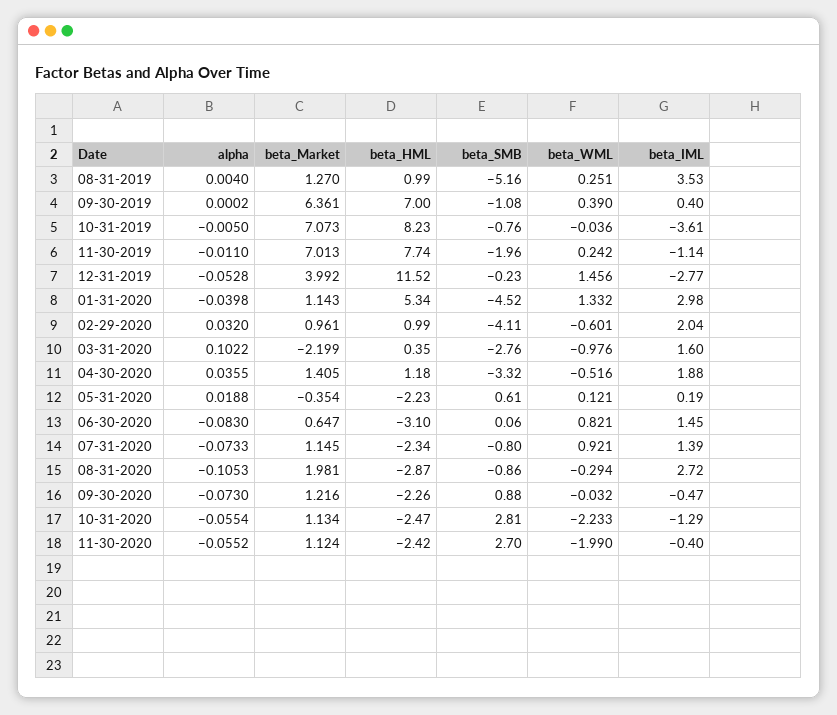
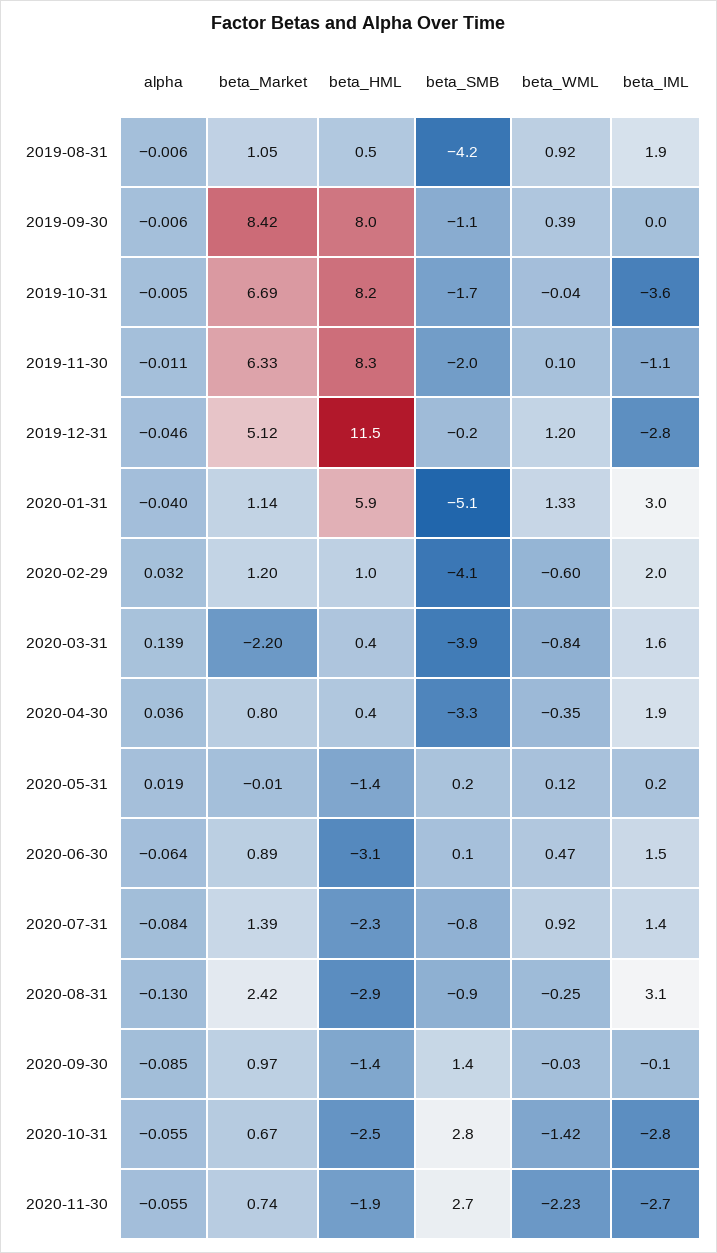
  {
    "alpha": {
-     "08-31-2019": 0.004,
+     "08-31-2019": -0.006,
-     "09-30-2019": 0.0002,
+     "09-30-2019": -0.006,
      "10-31-2019": -0.005,
      "11-30-2019": -0.011,
-     "12-31-2019": -0.0528,
+     "12-31-2019": -0.046,
      "01-31-2020": -0.0398,
      "02-29-2020": 0.032,
-     "03-31-2020": 0.1022,
+     "03-31-2020": 0.139,
      "04-30-2020": 0.0355,
      "05-31-2020": 0.0188,
-     "06-30-2020": -0.083,
+     "06-30-2020": -0.064,
-     "07-31-2020": -0.0733,
+     "07-31-2020": -0.084,
-     "08-31-2020": -0.1053,
+     "08-31-2020": -0.13,
-     "09-30-2020": -0.073,
+     "09-30-2020": -0.085,
      "10-31-2020": -0.0554,
      "11-30-2020": -0.0552
    },
    "beta_Market": {
-     "08-31-2019": 1.27,
+     "08-31-2019": 1.05,
-     "09-30-2019": 6.361,
+     "09-30-2019": 8.42,
-     "10-31-2019": 7.073,
+     "10-31-2019": 6.69,
-     "11-30-2019": 7.013,
+     "11-30-2019": 6.33,
-     "12-31-2019": 3.992,
+     "12-31-2019": 5.12,
      "01-31-2020": 1.143,
-     "02-29-2020": 0.961,
+     "02-29-2020": 1.2,
      "03-31-2020": -2.199,
-     "04-30-2020": 1.405,
+     "04-30-2020": 0.8,
-     "05-31-2020": -0.354,
+     "05-31-2020": -0.01,
-     "06-30-2020": 0.647,
+     "06-30-2020": 0.89,
-     "07-31-2020": 1.145,
+     "07-31-2020": 1.39,
-     "08-31-2020": 1.981,
+     "08-31-2020": 2.42,
-     "09-30-2020": 1.216,
+     "09-30-2020": 0.97,
-     "10-31-2020": 1.134,
+     "10-31-2020": 0.67,
-     "11-30-2020": 1.124
+     "11-30-2020": 0.74
    },
    "beta_HML": {
-     "08-31-2019": 0.99,
+     "08-31-2019": 0.5,
-     "09-30-2019": 7,
+     "09-30-2019": 8,
      "10-31-2019": 8.23,
-     "11-30-2019": 7.74,
+     "11-30-2019": 8.3,
      "12-31-2019": 11.52,
-     "01-31-2020": 5.34,
+     "01-31-2020": 5.9,
      "02-29-2020": 0.99,
      "03-31-2020": 0.35,
-     "04-30-2020": 1.18,
+     "04-30-2020": 0.4,
-     "05-31-2020": -2.23,
+     "05-31-2020": -1.4,
      "06-30-2020": -3.1,
      "07-31-2020": -2.34,
      "08-31-2020": -2.87,
-     "09-30-2020": -2.26,
+     "09-30-2020": -1.4,
      "10-31-2020": -2.47,
-     "11-30-2020": -2.42
+     "11-30-2020": -1.9
    },
    "beta_SMB": {
-     "08-31-2019": -5.16,
+     "08-31-2019": -4.2,
      "09-30-2019": -1.08,
-     "10-31-2019": -0.76,
+     "10-31-2019": -1.7,
      "11-30-2019": -1.96,
      "12-31-2019": -0.23,
-     "01-31-2020": -4.52,
+     "01-31-2020": -5.1,
      "02-29-2020": -4.11,
-     "03-31-2020": -2.76,
+     "03-31-2020": -3.9,
      "04-30-2020": -3.32,
-     "05-31-2020": 0.61,
+     "05-31-2020": 0.2,
      "06-30-2020": 0.06,
      "07-31-2020": -0.8,
      "08-31-2020": -0.86,
-     "09-30-2020": 0.88,
+     "09-30-2020": 1.4,
      "10-31-2020": 2.81,
      "11-30-2020": 2.7
    },
    "beta_WML": {
-     "08-31-2019": 0.251,
+     "08-31-2019": 0.92,
      "09-30-2019": 0.39,
      "10-31-2019": -0.036,
-     "11-30-2019": 0.242,
+     "11-30-2019": 0.1,
-     "12-31-2019": 1.456,
+     "12-31-2019": 1.2,
      "01-31-2020": 1.332,
      "02-29-2020": -0.601,
-     "03-31-2020": -0.976,
+     "03-31-2020": -0.84,
-     "04-30-2020": -0.516,
+     "04-30-2020": -0.35,
      "05-31-2020": 0.121,
-     "06-30-2020": 0.821,
+     "06-30-2020": 0.47,
      "07-31-2020": 0.921,
-     "08-31-2020": -0.294,
+     "08-31-2020": -0.25,
      "09-30-2020": -0.032,
-     "10-31-2020": -2.233,
+     "10-31-2020": -1.42,
-     "11-30-2020": -1.99
+     "11-30-2020": -2.23
    },
    "beta_IML": {
-     "08-31-2019": 3.53,
+     "08-31-2019": 1.9,
-     "09-30-2019": 0.4,
+     "09-30-2019": 0,
      "10-31-2019": -3.61,
      "11-30-2019": -1.14,
      "12-31-2019": -2.77,
      "01-31-2020": 2.98,
      "02-29-2020": 2.04,
      "03-31-2020": 1.6,
      "04-30-2020": 1.88,
      "05-31-2020": 0.19,
      "06-30-2020": 1.45,
      "07-31-2020": 1.39,
-     "08-31-2020": 2.72,
+     "08-31-2020": 3.1,
-     "09-30-2020": -0.47,
+     "09-30-2020": -0.1,
-     "10-31-2020": -1.29,
+     "10-31-2020": -2.8,
-     "11-30-2020": -0.4
+     "11-30-2020": -2.7
    }
  }

